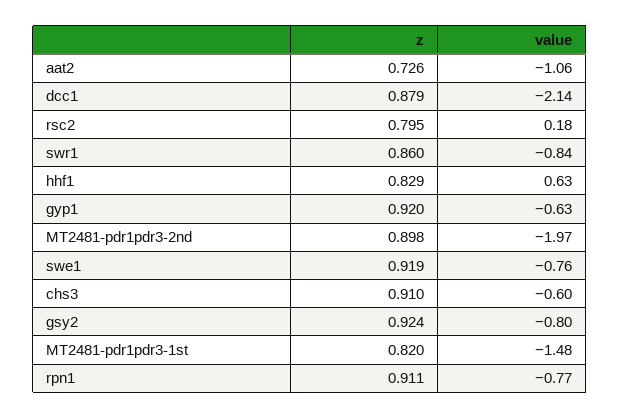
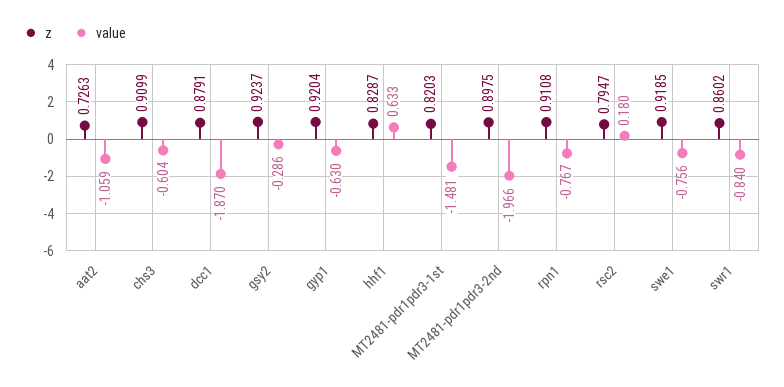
  {
    "z": {
      "aat2": 0.7263,
      "dcc1": 0.8791,
      "rsc2": 0.7947,
      "swr1": 0.8602,
      "hhf1": 0.8287,
      "gyp1": 0.9204,
      "MT2481-pdr1pdr3-2nd": 0.8975,
      "swe1": 0.9185,
      "chs3": 0.9099,
      "gsy2": 0.9237,
      "MT2481-pdr1pdr3-1st": 0.8203,
      "rpn1": 0.9108
    },
    "value": {
      "aat2": -1.059,
-     "dcc1": -2.14,
+     "dcc1": -1.87,
      "rsc2": 0.18,
      "swr1": -0.84,
      "hhf1": 0.633,
      "gyp1": -0.63,
      "MT2481-pdr1pdr3-2nd": -1.966,
      "swe1": -0.756,
      "chs3": -0.604,
-     "gsy2": -0.8,
+     "gsy2": -0.286,
      "MT2481-pdr1pdr3-1st": -1.481,
      "rpn1": -0.767
    }
  }

